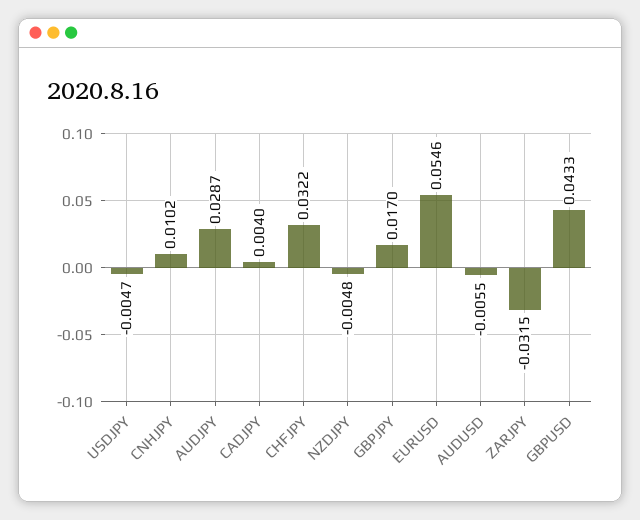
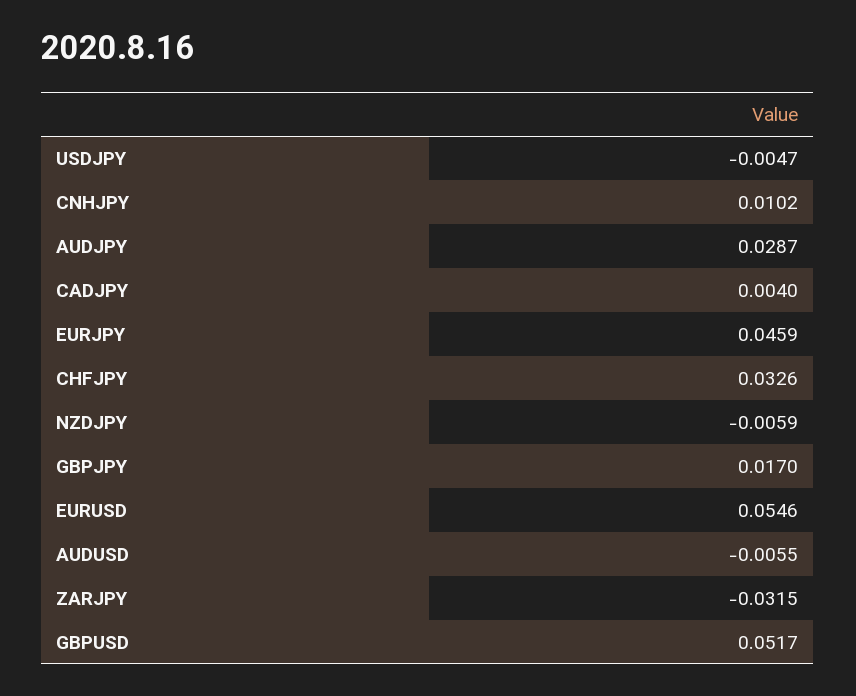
  {
    "USDJPY": -0.0047,
    "CNHJPY": 0.0102,
    "AUDJPY": 0.0287,
    "CADJPY": 0.004,
-   "CHFJPY": 0.0322,
+   "CHFJPY": 0.0326,
-   "NZDJPY": -0.0048,
+   "NZDJPY": -0.0059,
    "GBPJPY": 0.017,
    "EURUSD": 0.0546,
    "AUDUSD": -0.0055,
    "ZARJPY": -0.0315,
-   "GBPUSD": 0.0433
+   "GBPUSD": 0.0517,
+   "EURJPY": 0.0459
  }

